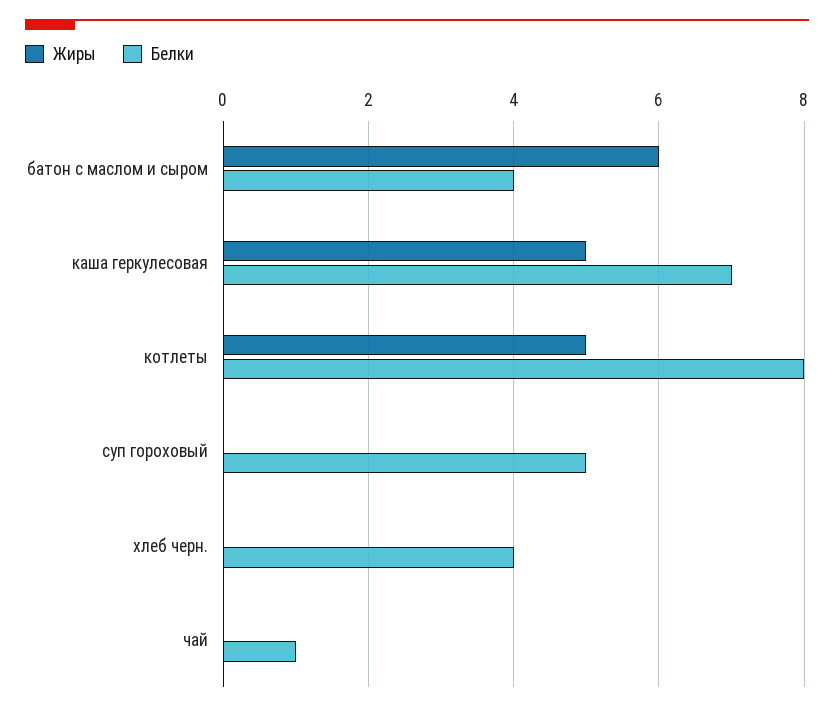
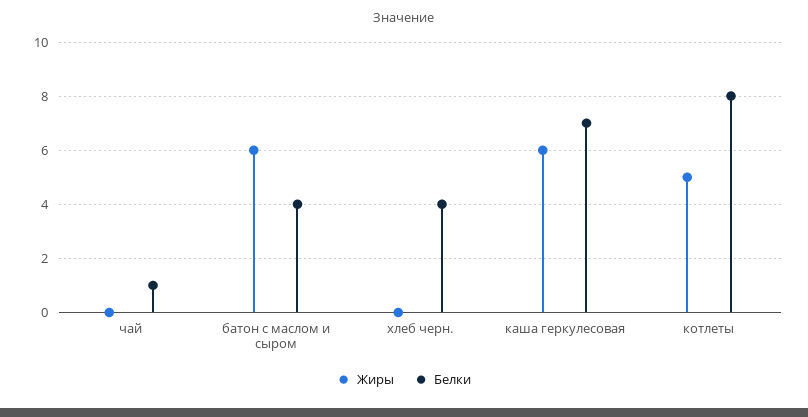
  {
    "Жиры": {
      "батон с маслом и сыром": 6,
-     "каша геркулесовая": 5,
+     "каша геркулесовая": 6,
      "котлеты": 5,
-     "суп гороховый": 0,
      "хлеб черн.": 0,
      "чай": 0
    },
    "Белки": {
      "батон с маслом и сыром": 4,
      "каша геркулесовая": 7,
      "котлеты": 8,
-     "суп гороховый": 5,
      "хлеб черн.": 4,
      "чай": 1
    }
  }

